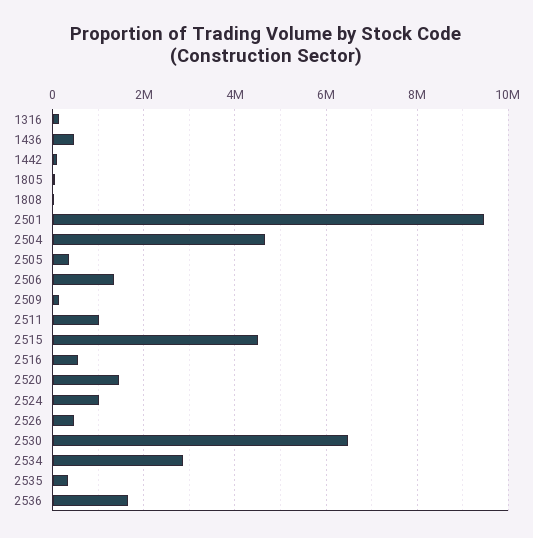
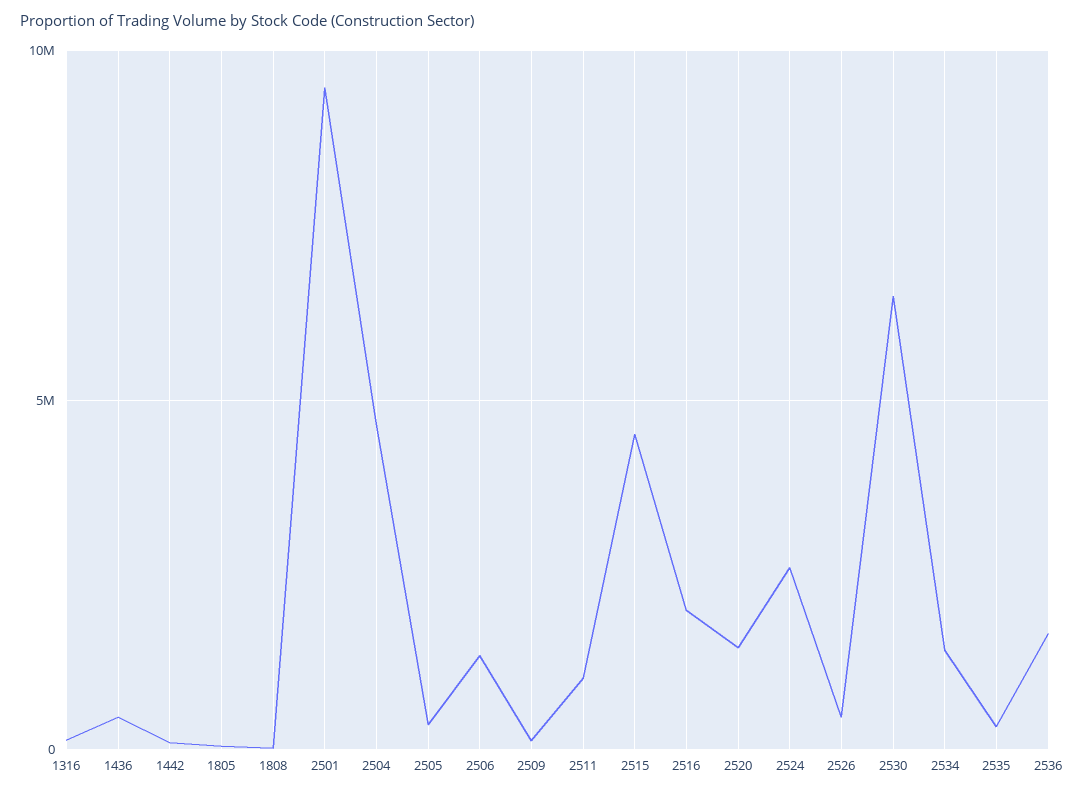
  {
    "1316": 200000,
    "1436": 400000,
    "1442": 200000,
    "1805": 0,
    "1808": 0,
    "2501": 9400000,
    "2504": 4600000,
    "2505": 400000,
    "2506": 1400000,
    "2509": 200000,
    "2511": 1000000,
    "2515": 4600000,
-   "2516": 600000,
+   "2516": 2000000,
    "2520": 1400000,
-   "2524": 1000000,
+   "2524": 2500000,
    "2526": 400000,
    "2530": 6400000,
-   "2534": 2800000,
+   "2534": 1500000,
    "2535": 400000,
    "2536": 1600000
  }

